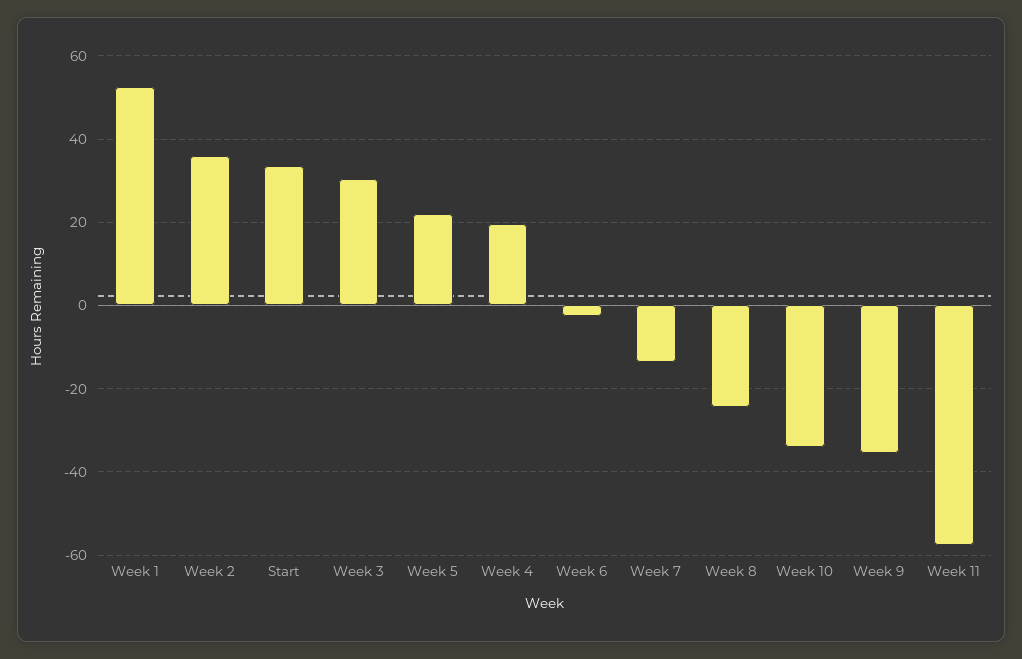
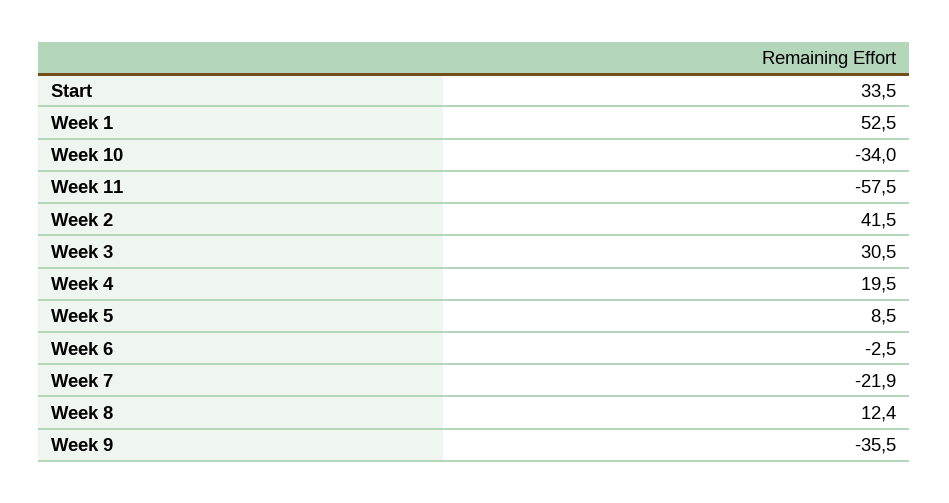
  {
    "Week 1": 52.5,
-   "Week 2": 36,
+   "Week 2": 41.5,
    "Start": 33.5,
    "Week 3": 30.5,
-   "Week 5": 22,
+   "Week 5": 8.5,
    "Week 4": 19.5,
    "Week 6": -2.5,
-   "Week 7": -14,
+   "Week 7": -21.9,
-   "Week 8": -24,
+   "Week 8": 12.4,
    "Week 10": -34,
    "Week 9": -35.5,
    "Week 11": -57.5
  }

